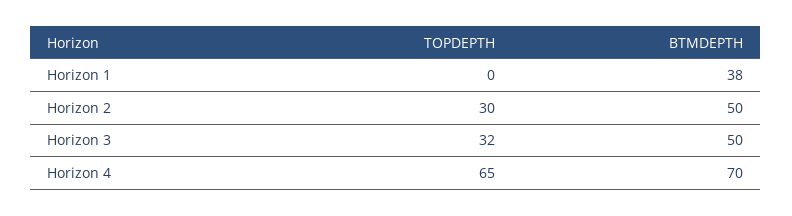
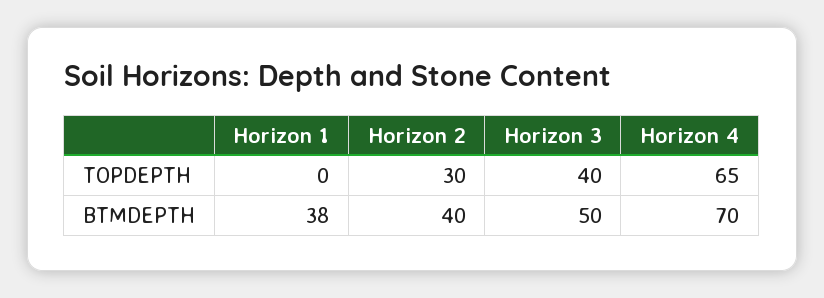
  {
    "TOPDEPTH": {
      "Horizon 1": 0,
      "Horizon 2": 30,
-     "Horizon 3": 32,
+     "Horizon 3": 40,
      "Horizon 4": 65
    },
    "BTMDEPTH": {
      "Horizon 1": 38,
-     "Horizon 2": 50,
+     "Horizon 2": 40,
      "Horizon 3": 50,
      "Horizon 4": 70
    }
  }

